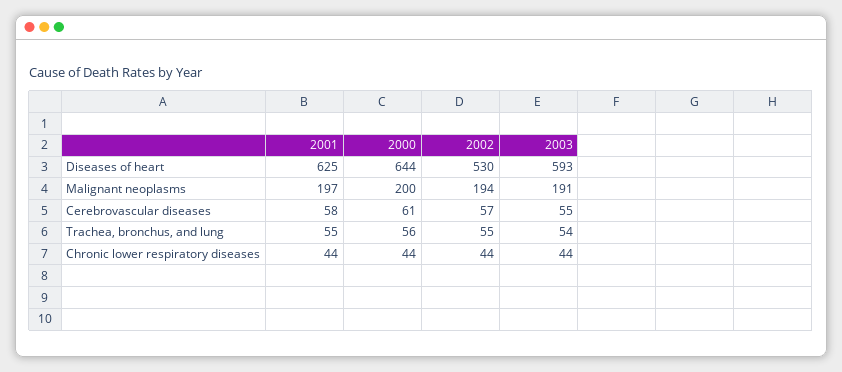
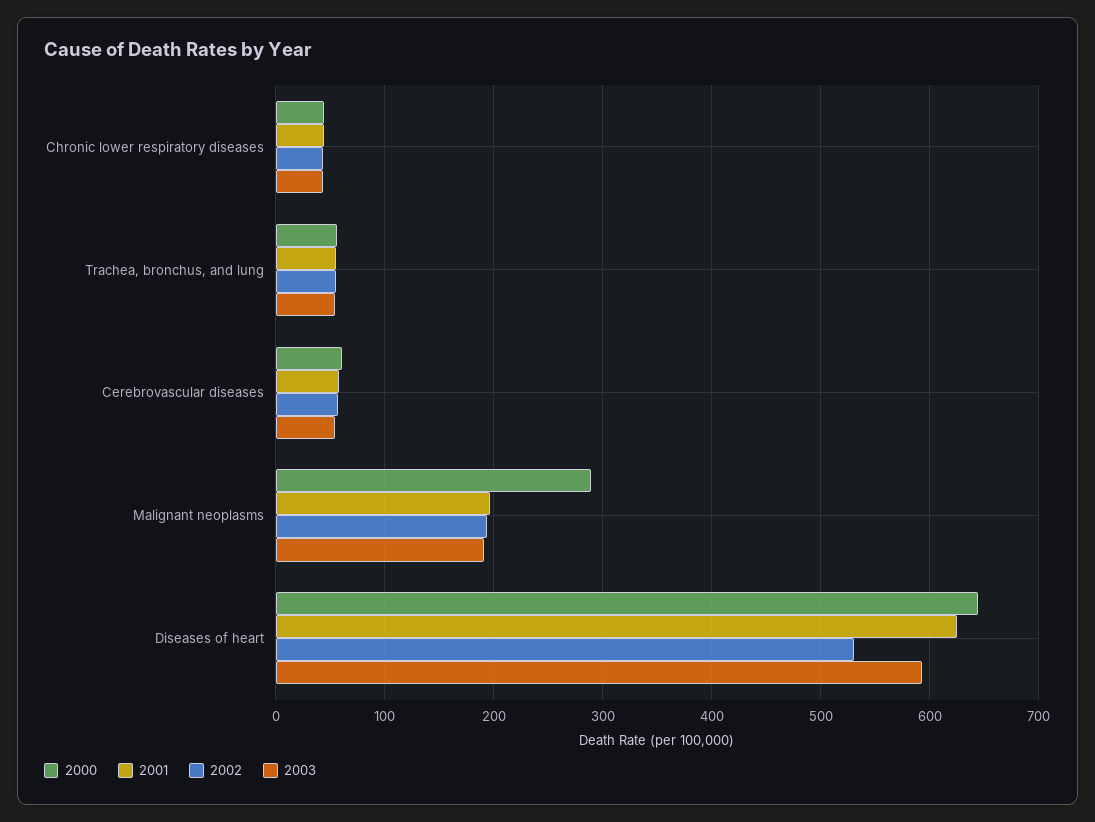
  {
    "2001": {
      "Diseases of heart": 625,
      "Malignant neoplasms": 197,
      "Cerebrovascular diseases": 58,
      "Trachea, bronchus, and lung": 55,
      "Chronic lower respiratory diseases": 44
    },
    "2000": {
      "Diseases of heart": 644,
-     "Malignant neoplasms": 200,
+     "Malignant neoplasms": 290,
      "Cerebrovascular diseases": 61,
      "Trachea, bronchus, and lung": 56,
      "Chronic lower respiratory diseases": 44
    },
    "2002": {
      "Diseases of heart": 530,
      "Malignant neoplasms": 194,
      "Cerebrovascular diseases": 57,
      "Trachea, bronchus, and lung": 55,
      "Chronic lower respiratory diseases": 44
    },
    "2003": {
      "Diseases of heart": 593,
      "Malignant neoplasms": 191,
      "Cerebrovascular diseases": 55,
      "Trachea, bronchus, and lung": 54,
      "Chronic lower respiratory diseases": 44
    }
  }

